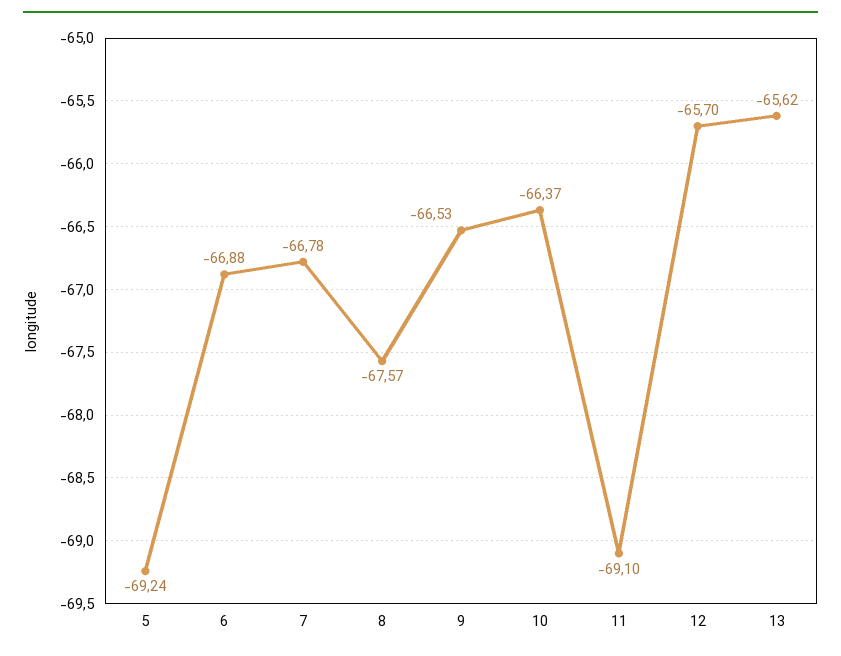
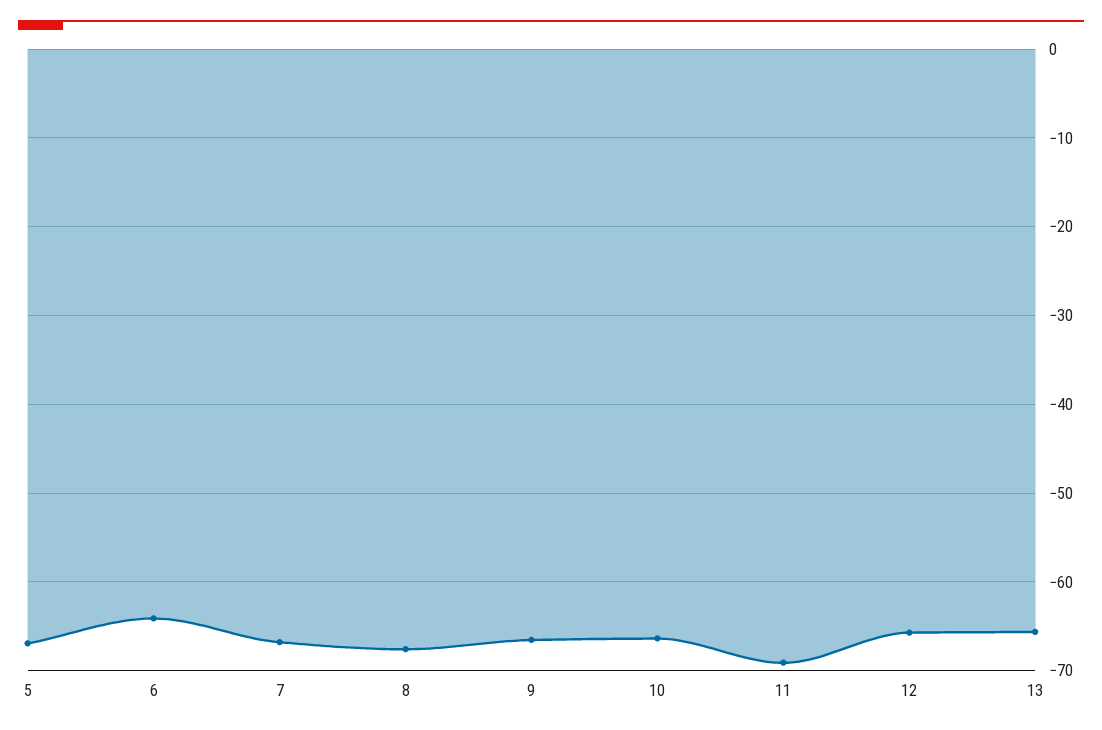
  {
-   "5": -69.24,
+   "5": -67,
-   "6": -66.88,
+   "6": -64,
    "7": -66.78,
    "8": -67.57,
    "9": -66.53,
    "10": -66.37,
    "11": -69.1,
    "12": -65.7,
    "13": -65.62
  }

